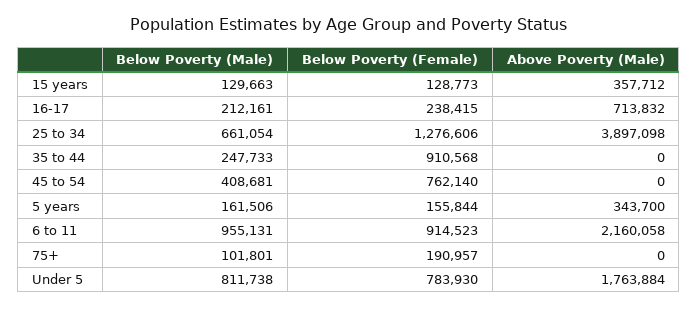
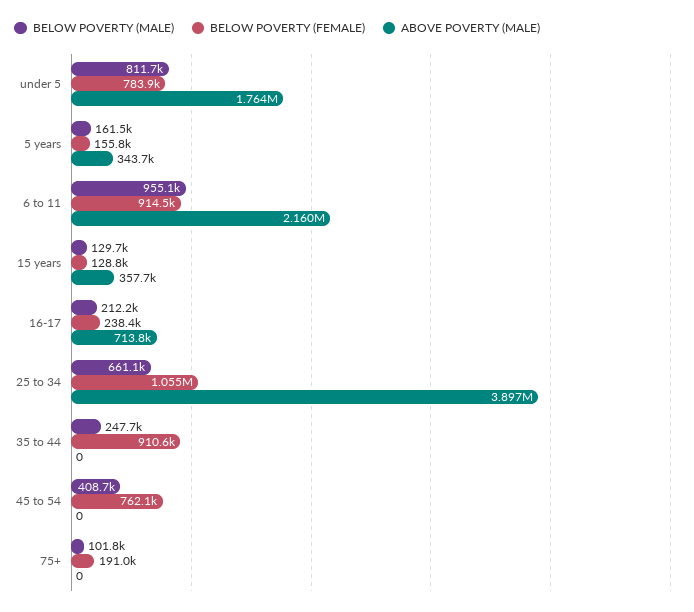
  {
    "Below Poverty (Male)": {
      "15 years": 129663,
      "16-17": 212161,
      "25 to 34": 661054,
      "35 to 44": 247733,
      "45 to 54": 408681,
      "5 years": 161506,
      "6 to 11": 955131,
      "75+": 101801,
      "Under 5": 811738
    },
    "Below Poverty (Female)": {
      "15 years": 128773,
      "16-17": 238415,
-     "25 to 34": 1276606,
+     "25 to 34": 1055000,
      "35 to 44": 910568,
      "45 to 54": 762140,
      "5 years": 155844,
      "6 to 11": 914523,
      "75+": 190957,
      "Under 5": 783930
    },
    "Above Poverty (Male)": {
      "15 years": 357712,
      "16-17": 713832,
      "25 to 34": 3897098,
      "35 to 44": 0,
      "45 to 54": 0,
      "5 years": 343700,
      "6 to 11": 2160058,
      "75+": 0,
      "Under 5": 1763884
    }
  }

